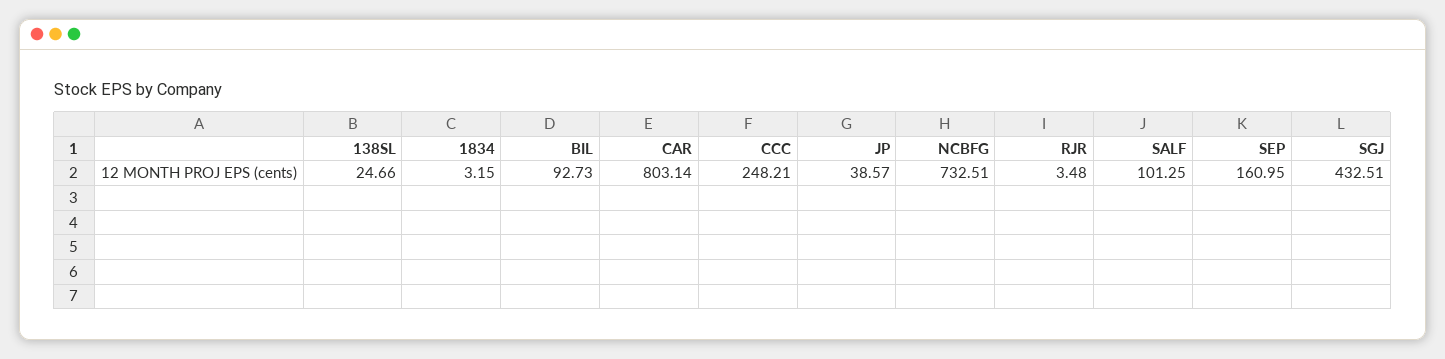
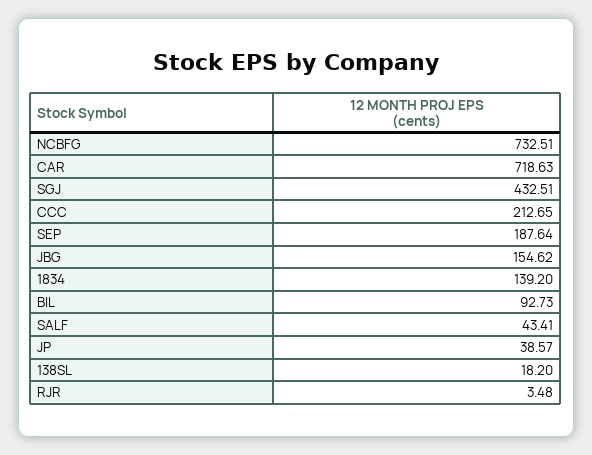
  {
-   "138SL": 24.66,
+   "138SL": 18.2,
-   "1834": 3.15,
+   "1834": 139.2,
    "BIL": 92.73,
-   "CAR": 803.14,
+   "CAR": 718.63,
-   "CCC": 248.21,
+   "CCC": 212.65,
    "JP": 38.57,
    "NCBFG": 732.51,
    "RJR": 3.48,
-   "SALF": 101.25,
+   "SALF": 43.41,
-   "SEP": 160.95,
+   "SEP": 187.64,
-   "SGJ": 432.51
+   "SGJ": 432.51,
+   "JBG": 154.62
  }

